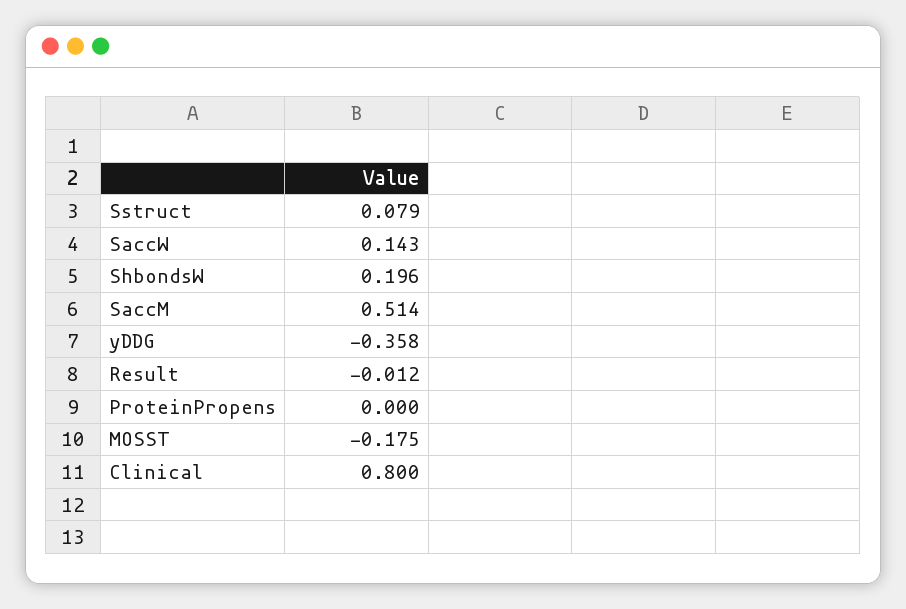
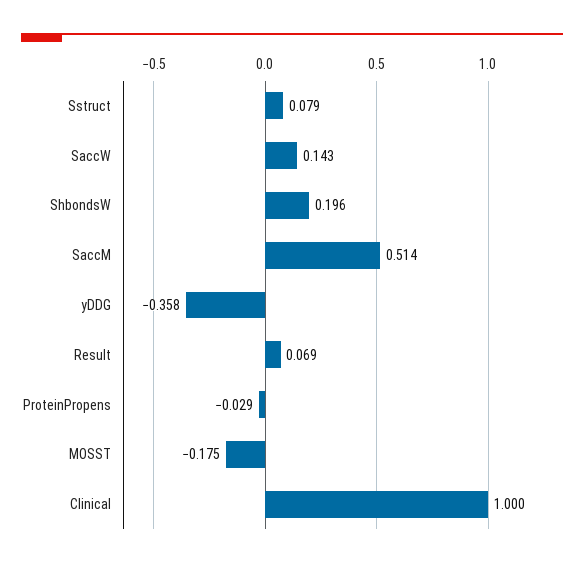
  {
    "Sstruct": 0.079,
    "SaccW": 0.143,
    "ShbondsW": 0.196,
    "SaccM": 0.514,
    "yDDG": -0.358,
-   "Result": -0.012,
+   "Result": 0.069,
-   "ProteinPropens": 0,
+   "ProteinPropens": -0.029,
    "MOSST": -0.175,
-   "Clinical": 0.8
+   "Clinical": 1
  }

